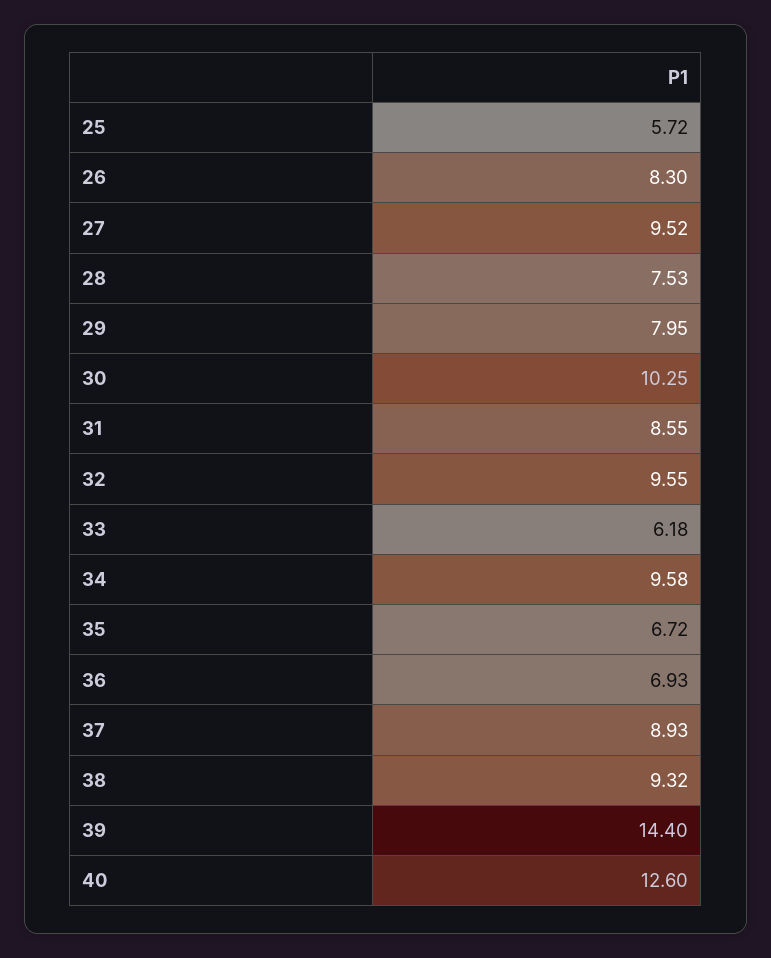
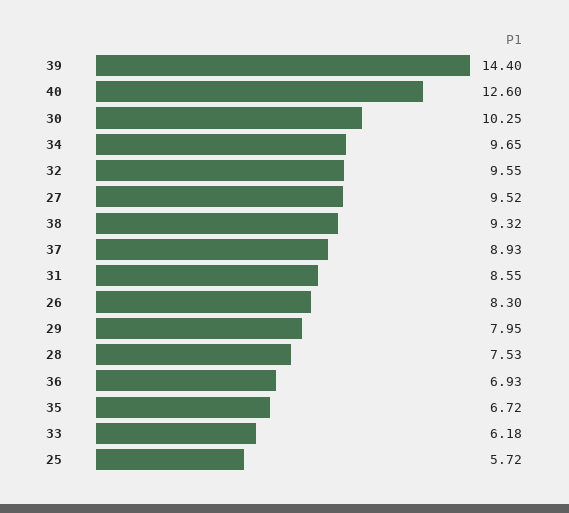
  {
    "25": 5.72,
    "26": 8.3,
    "27": 9.52,
    "28": 7.53,
    "29": 7.95,
    "30": 10.25,
    "31": 8.55,
    "32": 9.55,
    "33": 6.18,
-   "34": 9.58,
+   "34": 9.65,
    "35": 6.72,
    "36": 6.93,
    "37": 8.93,
    "38": 9.32,
    "39": 14.4,
    "40": 12.6
  }

